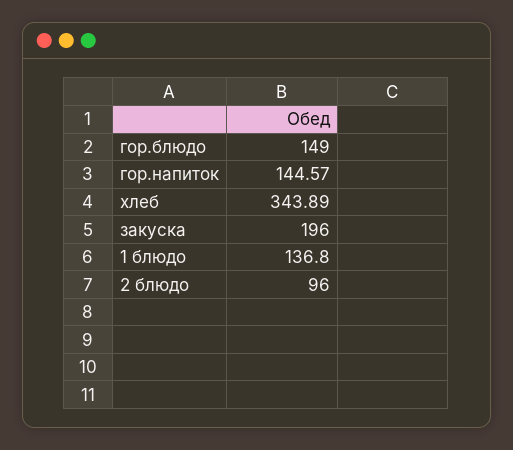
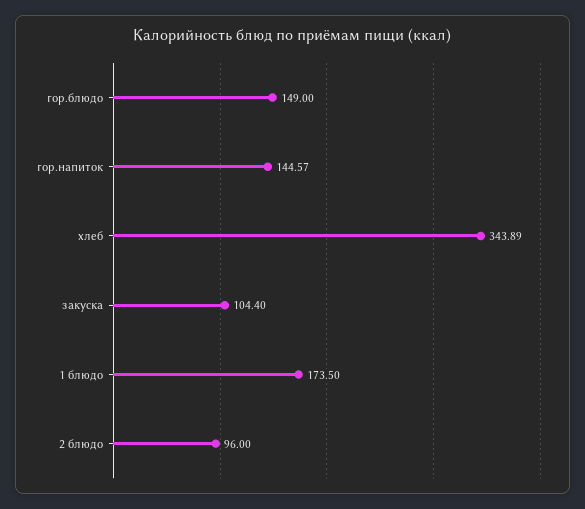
  {
    "гор.блюдо": 149,
    "гор.напиток": 144.57,
    "хлеб": 343.89,
-   "закуска": 196,
+   "закуска": 104.4,
-   "1 блюдо": 136.8,
+   "1 блюдо": 173.5,
    "2 блюдо": 96
  }

